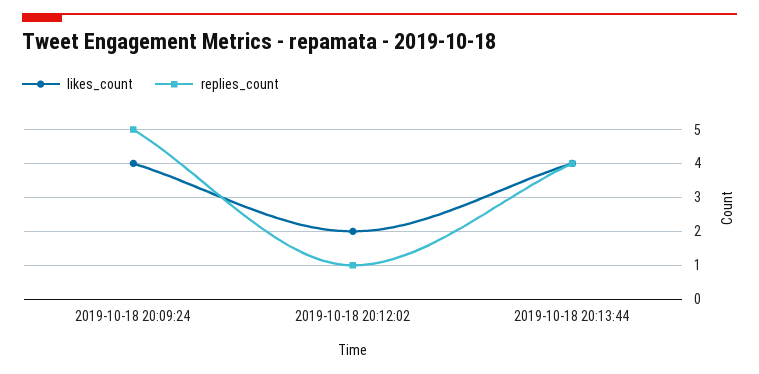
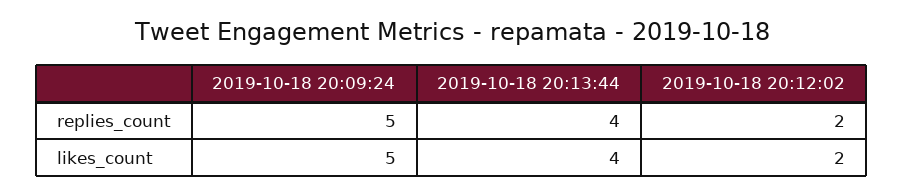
  {
    "likes_count": {
-     "2019-10-18 20:09:24": 4,
+     "2019-10-18 20:09:24": 5,
      "2019-10-18 20:12:02": 2,
      "2019-10-18 20:13:44": 4
    },
    "replies_count": {
      "2019-10-18 20:09:24": 5,
-     "2019-10-18 20:12:02": 1,
+     "2019-10-18 20:12:02": 2,
      "2019-10-18 20:13:44": 4
    }
  }

